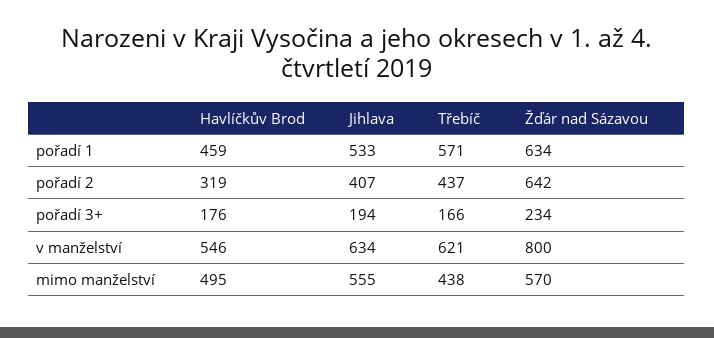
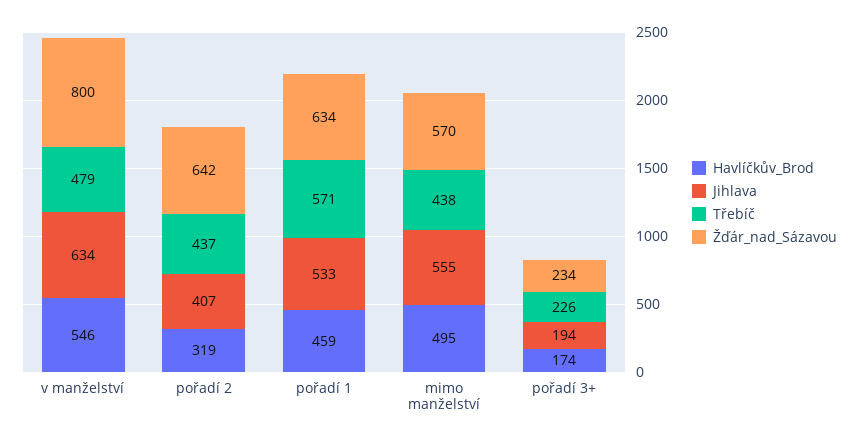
  {
    "Havlíčkův Brod": {
      "pořadí 1": 459,
      "pořadí 2": 319,
-     "pořadí 3+": 176,
+     "pořadí 3+": 174,
      "v manželství": 546,
      "mimo manželství": 495
    },
    "Jihlava": {
      "pořadí 1": 533,
      "pořadí 2": 407,
      "pořadí 3+": 194,
      "v manželství": 634,
      "mimo manželství": 555
    },
    "Třebíč": {
      "pořadí 1": 571,
      "pořadí 2": 437,
-     "pořadí 3+": 166,
+     "pořadí 3+": 226,
-     "v manželství": 621,
+     "v manželství": 479,
      "mimo manželství": 438
    },
    "Žďár nad Sázavou": {
      "pořadí 1": 634,
      "pořadí 2": 642,
      "pořadí 3+": 234,
      "v manželství": 800,
      "mimo manželství": 570
    }
  }

